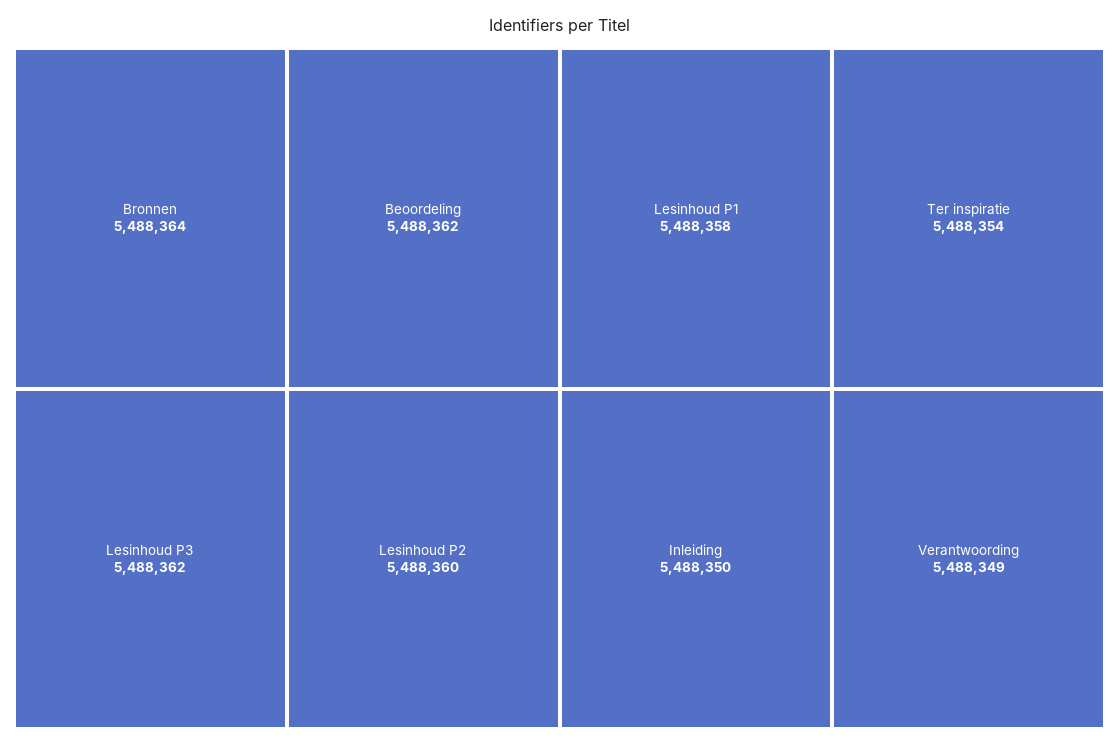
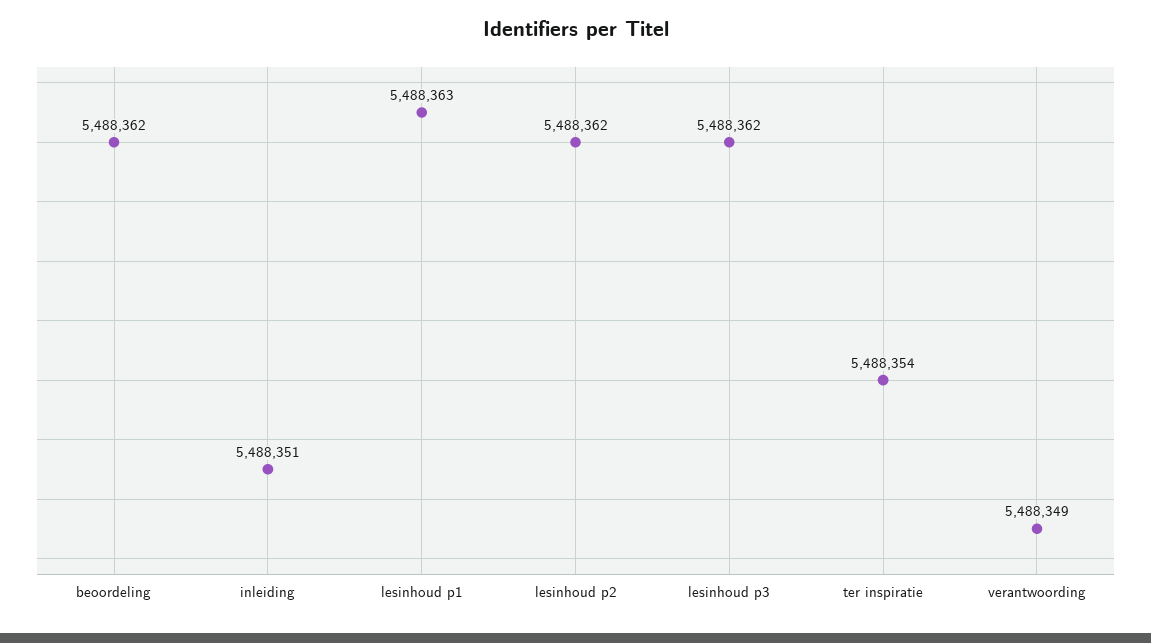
  {
-   "Bronnen": 5488364,
    "Beoordeling": 5488362,
    "Lesinhoud P3": 5488362,
-   "Lesinhoud P2": 5488360,
+   "Lesinhoud P2": 5488362,
-   "Lesinhoud P1": 5488358,
+   "Lesinhoud P1": 5488363,
    "Ter inspiratie": 5488354,
-   "Inleiding": 5488350,
+   "Inleiding": 5488351,
    "Verantwoording": 5488349
  }

